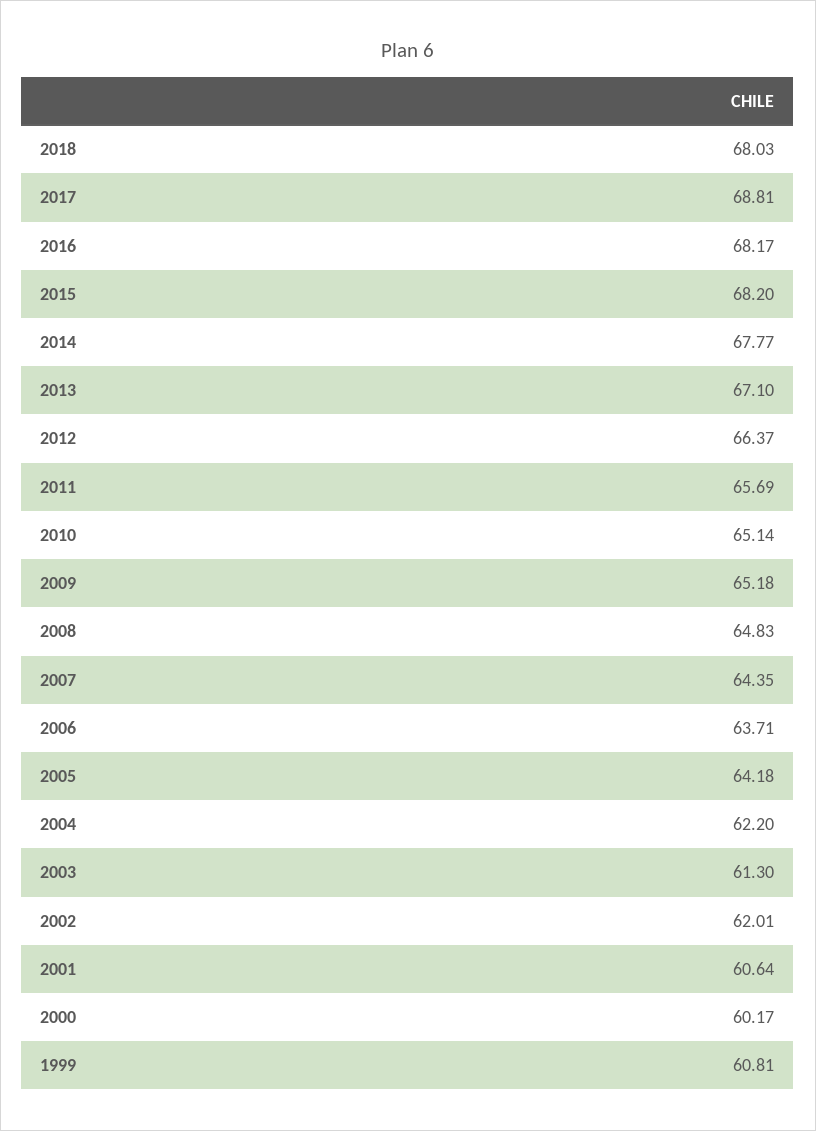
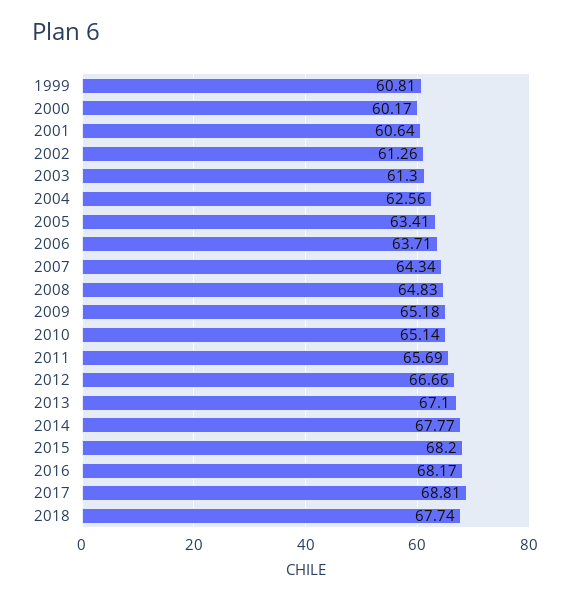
  {
-   "2018": 68.03,
+   "2018": 67.74,
    "2017": 68.81,
    "2016": 68.17,
    "2015": 68.2,
    "2014": 67.77,
    "2013": 67.1,
-   "2012": 66.37,
+   "2012": 66.66,
    "2011": 65.69,
    "2010": 65.14,
    "2009": 65.18,
    "2008": 64.83,
-   "2007": 64.35,
+   "2007": 64.34,
    "2006": 63.71,
-   "2005": 64.18,
+   "2005": 63.41,
-   "2004": 62.2,
+   "2004": 62.56,
    "2003": 61.3,
-   "2002": 62.01,
+   "2002": 61.26,
    "2001": 60.64,
    "2000": 60.17,
    "1999": 60.81
  }

